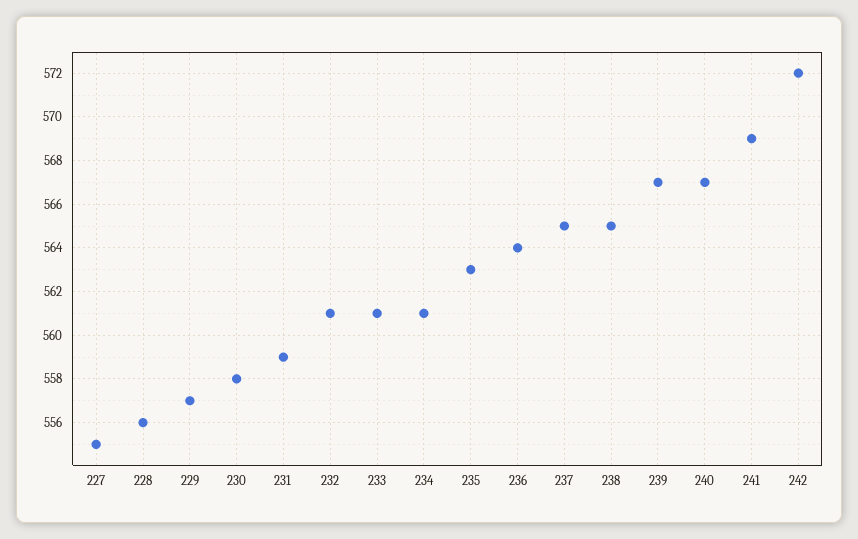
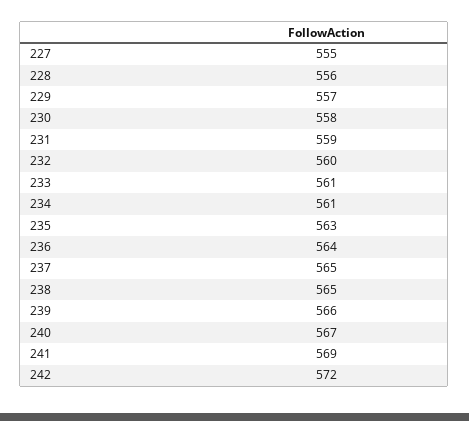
  {
    "227": 555,
    "228": 556,
    "229": 557,
    "230": 558,
    "231": 559,
-   "232": 561,
+   "232": 560,
    "233": 561,
    "234": 561,
    "235": 563,
    "236": 564,
    "237": 565,
    "238": 565,
-   "239": 567,
+   "239": 566,
    "240": 567,
    "241": 569,
    "242": 572
  }

